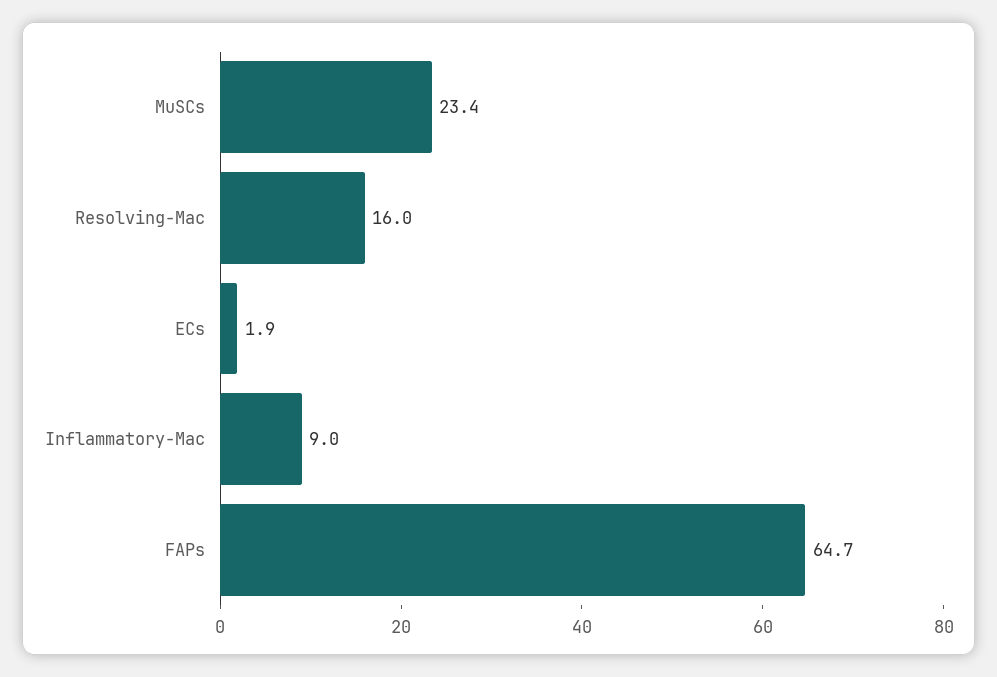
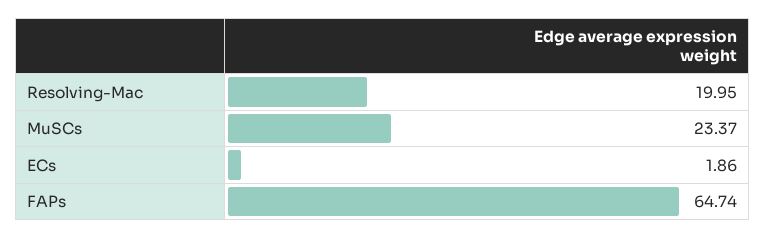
  {
    "MuSCs": 23.37,
-   "Resolving-Mac": 16,
+   "Resolving-Mac": 19.95,
    "ECs": 1.86,
-   "Inflammatory-Mac": 9,
    "FAPs": 64.74
  }

